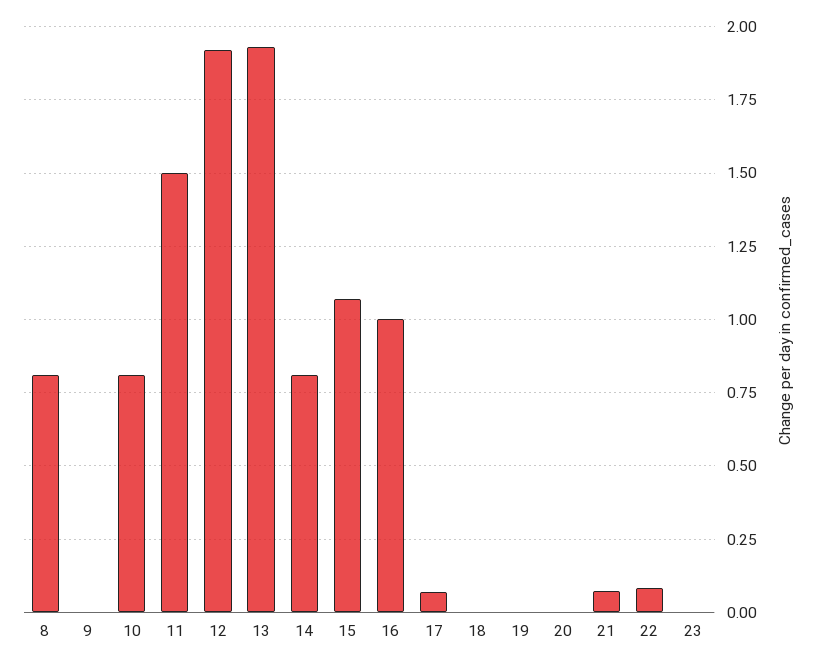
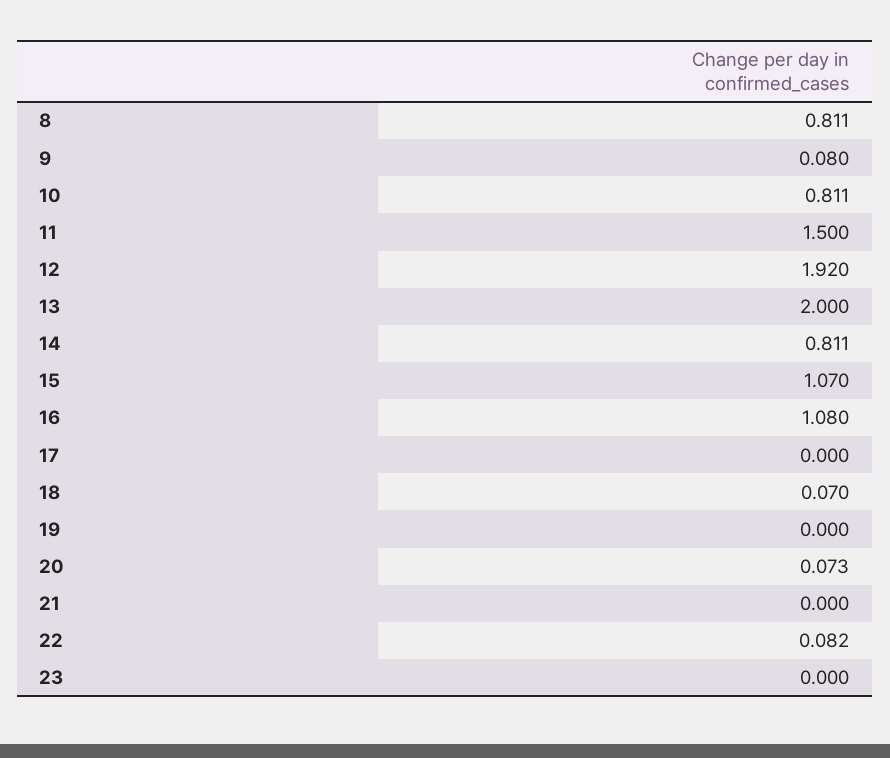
  {
    "8": 0.811,
-   "9": 0,
+   "9": 0.08,
    "10": 0.811,
    "11": 1.5,
    "12": 1.92,
-   "13": 1.925,
+   "13": 2,
    "14": 0.811,
    "15": 1.07,
-   "16": 1,
+   "16": 1.08,
-   "17": 0.075,
+   "17": 0,
-   "18": 0,
+   "18": 0.07,
    "19": 0,
-   "20": 0,
+   "20": 0.073,
-   "21": 0.075,
+   "21": 0,
    "22": 0.082,
    "23": 0
  }

